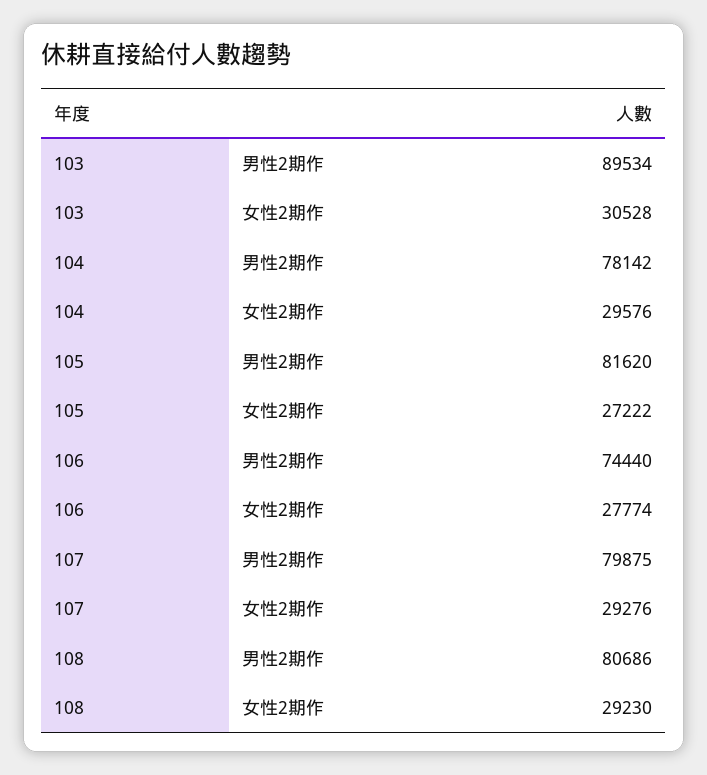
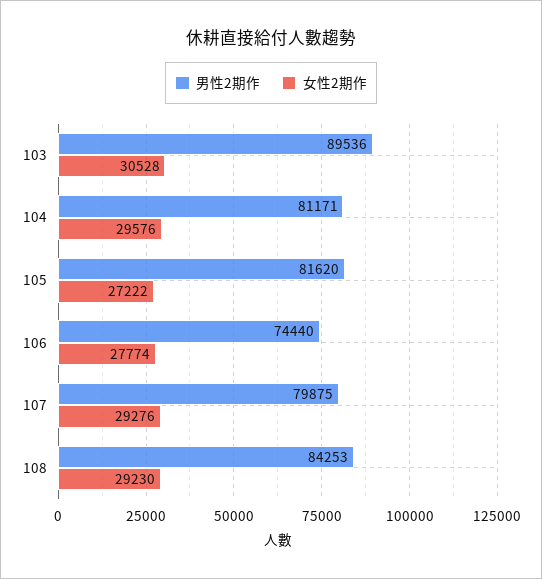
  {
    "男性2期作": {
-     "103": 89534,
+     "103": 89536,
-     "104": 78142,
+     "104": 81171,
      "105": 81620,
      "106": 74440,
      "107": 79875,
-     "108": 80686
+     "108": 84253
    },
    "女性2期作": {
      "103": 30528,
      "104": 29576,
      "105": 27222,
      "106": 27774,
      "107": 29276,
      "108": 29230
    }
  }

